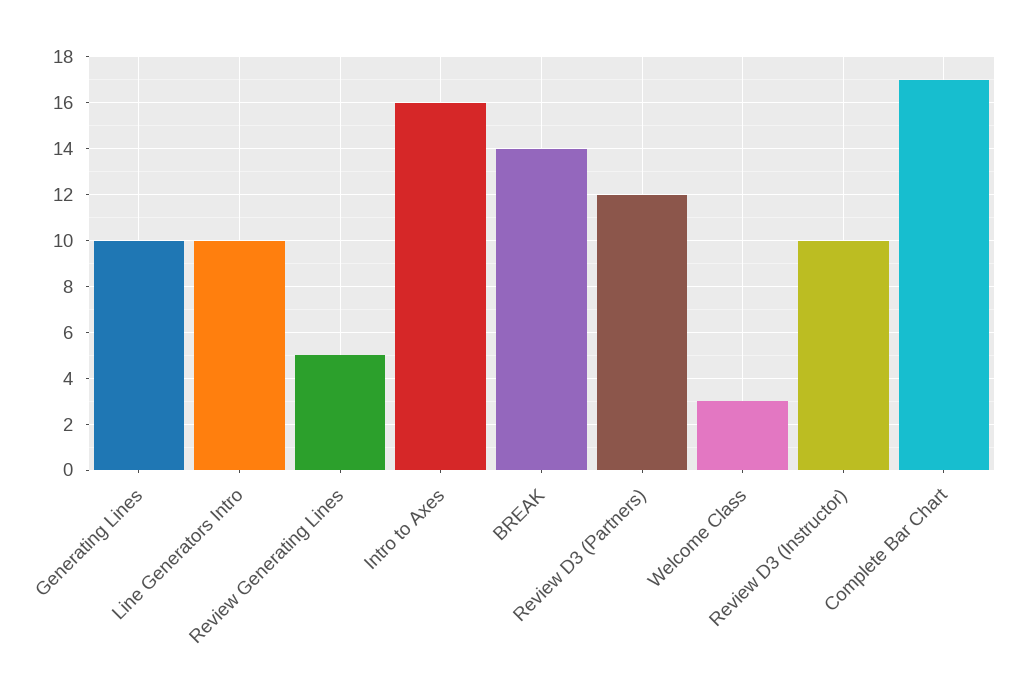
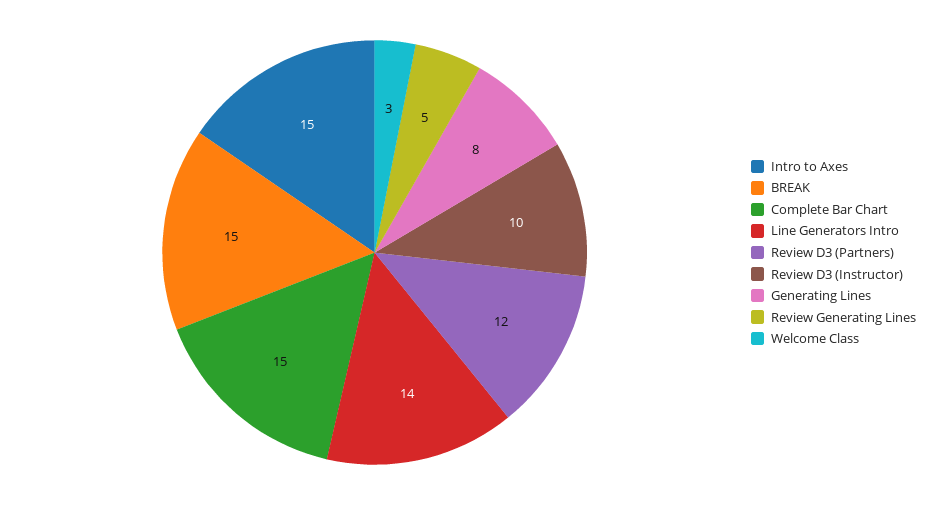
  {
-   "Generating Lines": 10,
+   "Generating Lines": 8,
-   "Line Generators Intro": 10,
+   "Line Generators Intro": 14,
    "Review Generating Lines": 5,
-   "Intro to Axes": 16,
+   "Intro to Axes": 15,
-   "BREAK": 14,
+   "BREAK": 15,
    "Review D3 (Partners)": 12,
    "Welcome Class": 3,
    "Review D3 (Instructor)": 10,
-   "Complete Bar Chart": 17
+   "Complete Bar Chart": 15
  }

